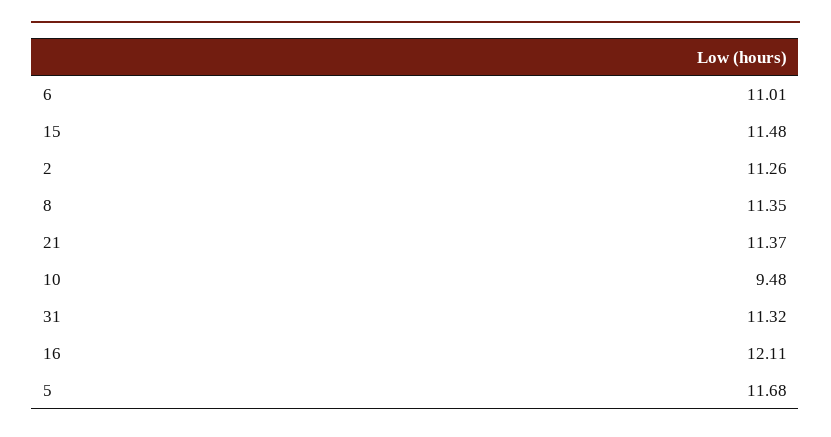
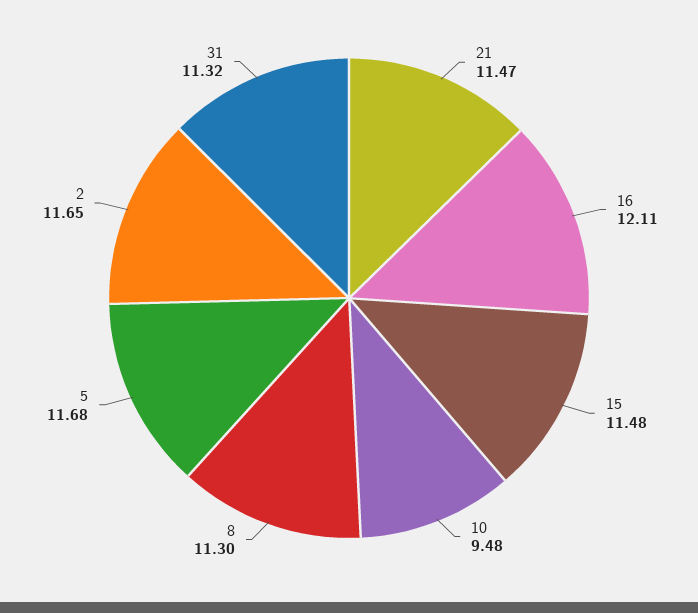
  {
-   "6": 11.01,
    "15": 11.48,
-   "2": 11.26,
+   "2": 11.65,
-   "8": 11.35,
+   "8": 11.3,
-   "21": 11.37,
+   "21": 11.47,
    "10": 9.48,
    "31": 11.32,
    "16": 12.11,
    "5": 11.68
  }

